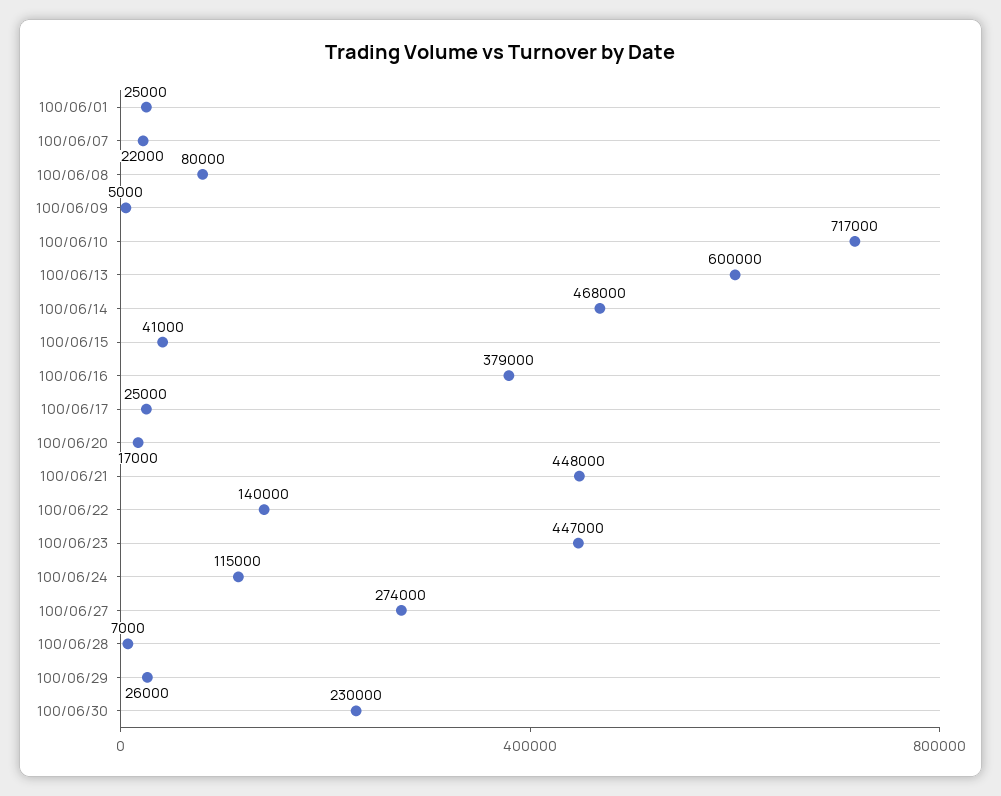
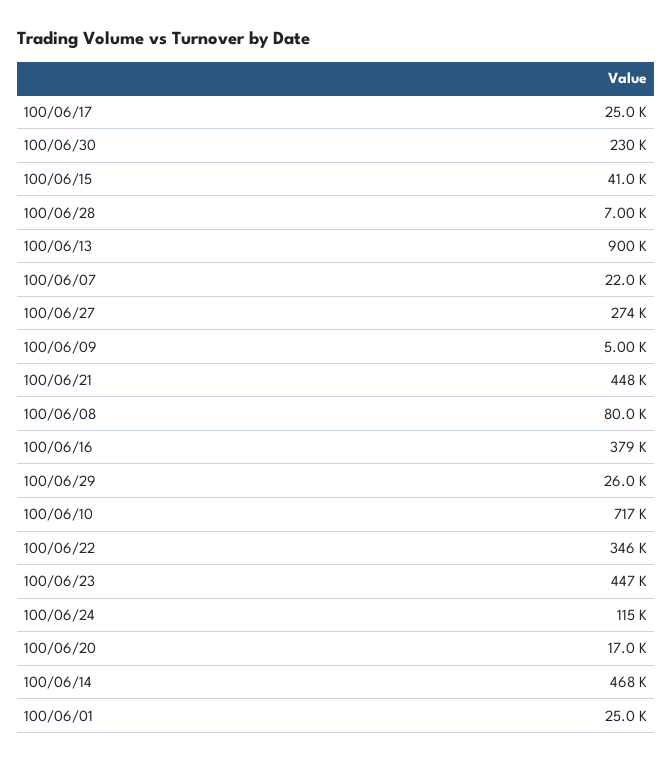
  {
    "100/06/01": 25000,
    "100/06/07": 22000,
    "100/06/08": 80000,
    "100/06/09": 5000,
    "100/06/10": 717000,
-   "100/06/13": 600000,
+   "100/06/13": 900000,
    "100/06/14": 468000,
    "100/06/15": 41000,
    "100/06/16": 379000,
    "100/06/17": 25000,
    "100/06/20": 17000,
    "100/06/21": 448000,
-   "100/06/22": 140000,
+   "100/06/22": 346000,
    "100/06/23": 447000,
    "100/06/24": 115000,
    "100/06/27": 274000,
    "100/06/28": 7000,
    "100/06/29": 26000,
    "100/06/30": 230000
  }

